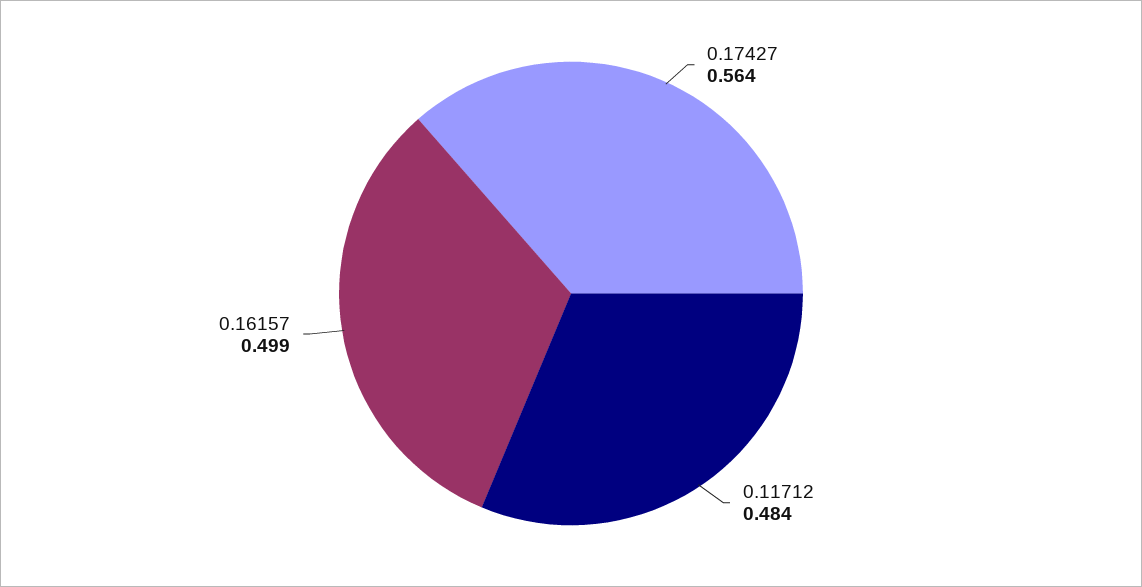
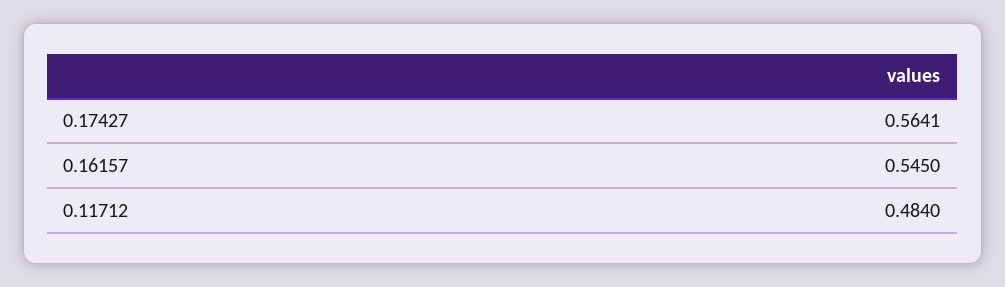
  {
    "0.17427": 0.5641,
    "0.11712": 0.484,
-   "0.16157": 0.499
+   "0.16157": 0.545
  }

